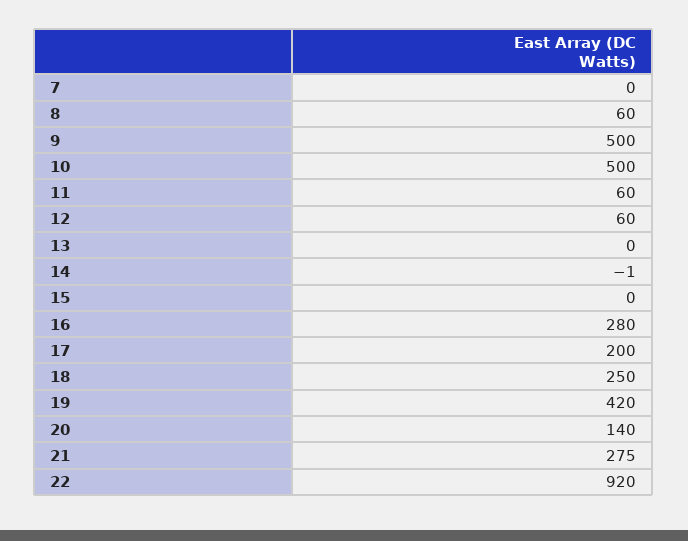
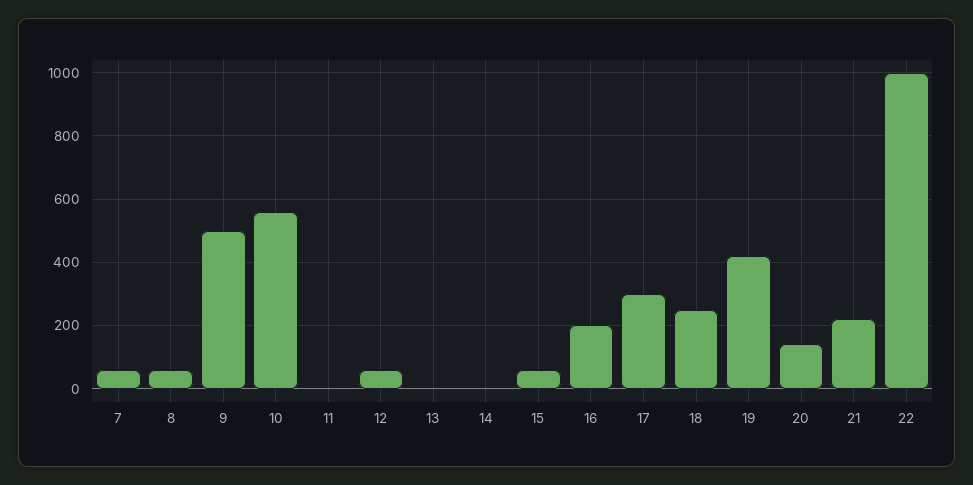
  {
-   "7": 0,
+   "7": 60,
    "8": 60,
    "9": 500,
-   "10": 500,
+   "10": 560,
-   "11": 60,
+   "11": 0,
    "12": 60,
    "13": 0,
    "14": -1,
-   "15": 0,
+   "15": 60,
-   "16": 280,
+   "16": 200,
-   "17": 200,
+   "17": 300,
    "18": 250,
    "19": 420,
    "20": 140,
-   "21": 275,
+   "21": 220,
-   "22": 920
+   "22": 1000
  }

